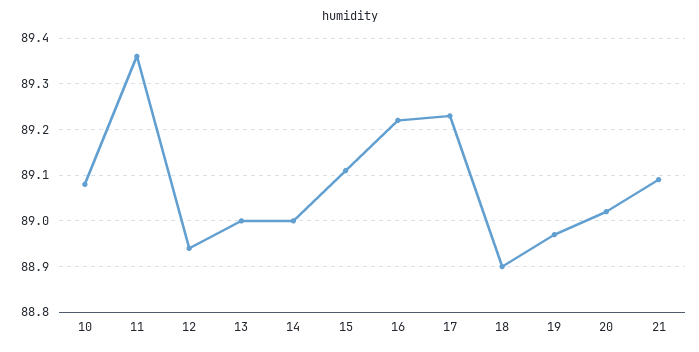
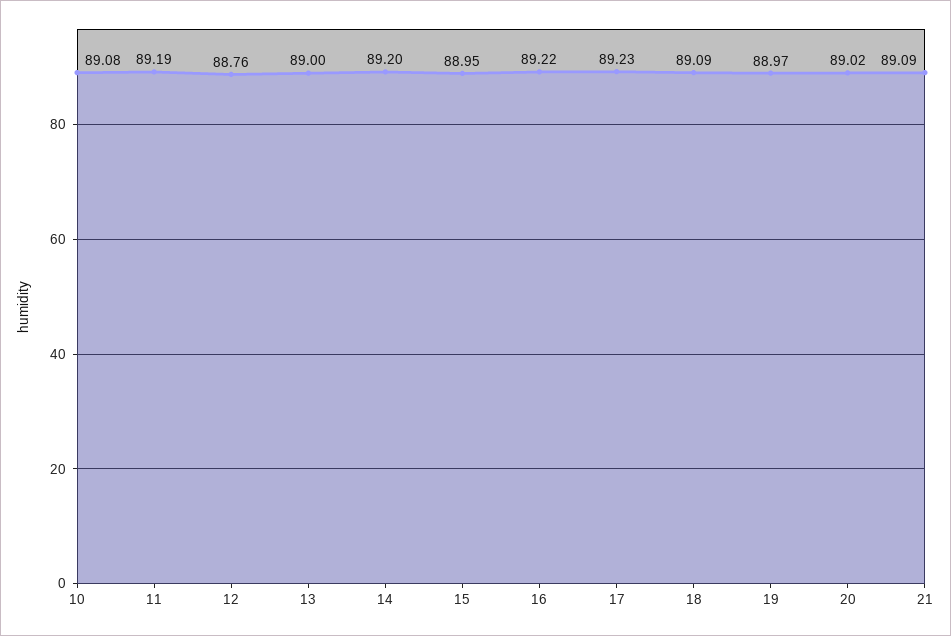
  {
    "10": 89.08,
-   "11": 89.35,
+   "11": 89.19,
-   "12": 88.95,
+   "12": 88.76,
    "13": 89,
-   "14": 89,
+   "14": 89.2,
-   "15": 89.1,
+   "15": 88.95,
    "16": 89.22,
    "17": 89.23,
-   "18": 88.9,
+   "18": 89.09,
    "19": 88.97,
    "20": 89.02,
    "21": 89.09
  }

